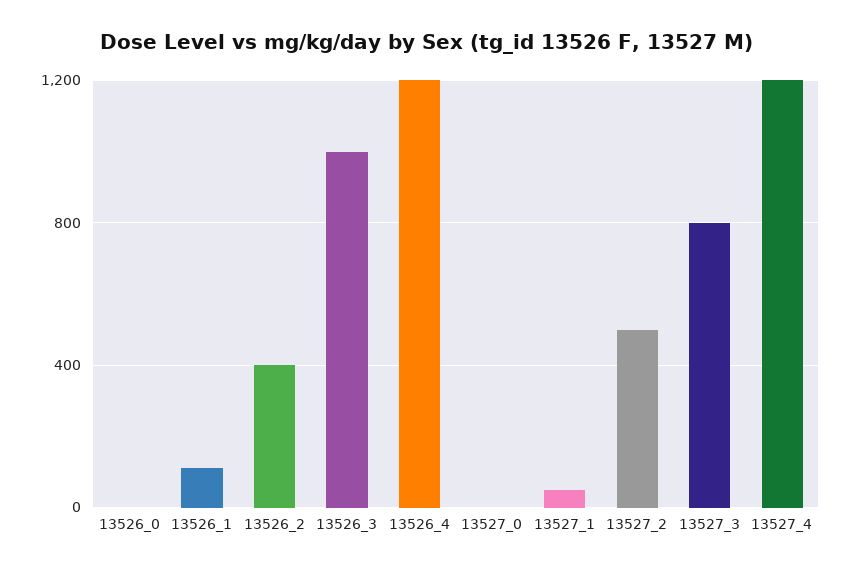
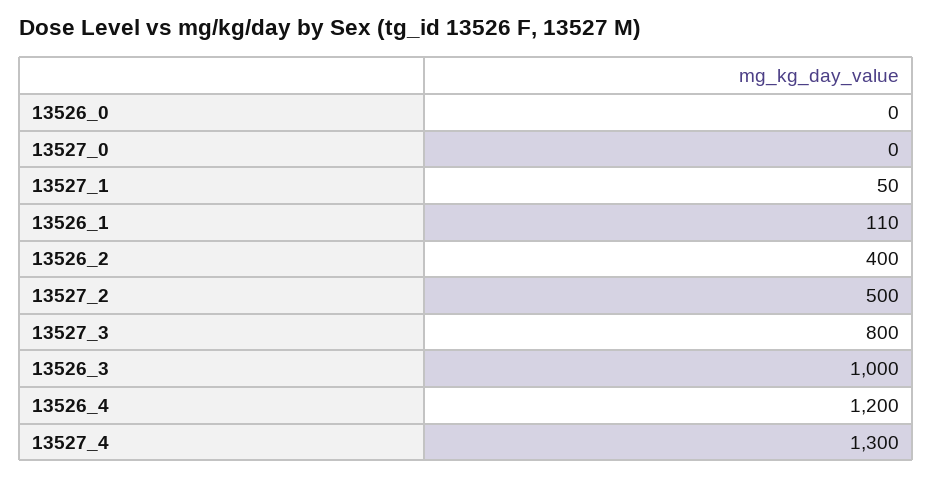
  {
    "13526_0": 0,
    "13526_1": 110,
    "13526_2": 400,
    "13526_3": 1000,
    "13526_4": 1200,
    "13527_0": 0,
    "13527_1": 50,
    "13527_2": 500,
    "13527_3": 800,
-   "13527_4": 1200
+   "13527_4": 1300
  }

